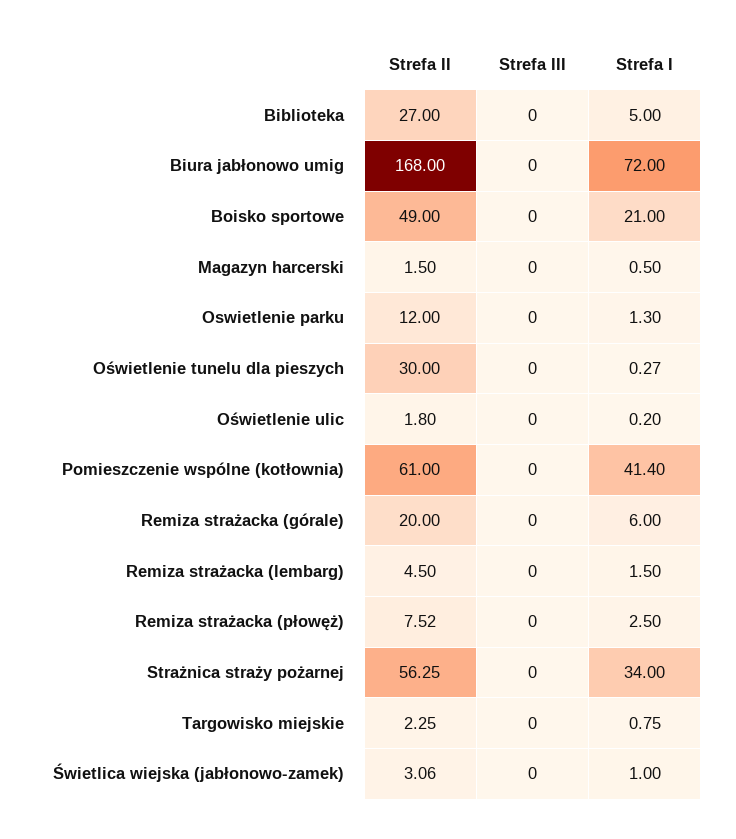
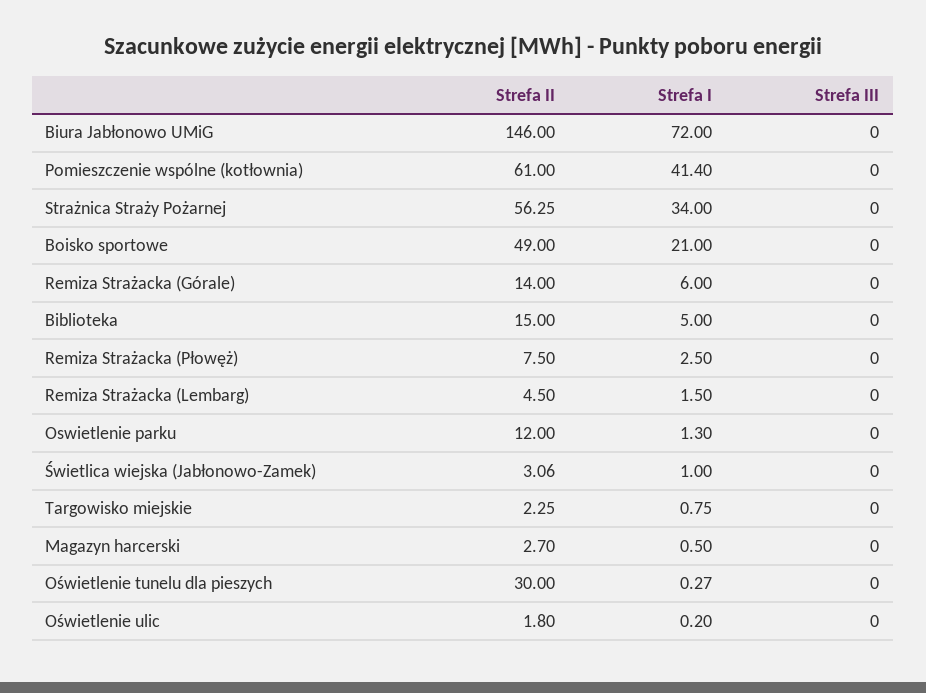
  {
    "Strefa II": {
-     "Biblioteka": 27,
+     "Biblioteka": 15,
-     "Biura jabłonowo umig": 168,
+     "Biura jabłonowo umig": 146,
      "Boisko sportowe": 49,
-     "Magazyn harcerski": 1.5,
+     "Magazyn harcerski": 2.7,
      "Oswietlenie parku": 12,
      "Oświetlenie tunelu dla pieszych": 30,
      "Oświetlenie ulic": 1.8,
      "Pomieszczenie wspólne (kotłownia)": 61,
-     "Remiza strażacka (górale)": 20,
+     "Remiza strażacka (górale)": 14,
      "Remiza strażacka (lembarg)": 4.5,
-     "Remiza strażacka (płowęż)": 7.52,
+     "Remiza strażacka (płowęż)": 7.5,
      "Strażnica straży pożarnej": 56.25,
      "Targowisko miejskie": 2.25,
      "Świetlica wiejska (jabłonowo-zamek)": 3.06
    },
    "Strefa III": {
      "Biblioteka": 0,
      "Biura jabłonowo umig": 0,
      "Boisko sportowe": 0,
      "Magazyn harcerski": 0,
      "Oswietlenie parku": 0,
      "Oświetlenie tunelu dla pieszych": 0,
      "Oświetlenie ulic": 0,
      "Pomieszczenie wspólne (kotłownia)": 0,
      "Remiza strażacka (górale)": 0,
      "Remiza strażacka (lembarg)": 0,
      "Remiza strażacka (płowęż)": 0,
      "Strażnica straży pożarnej": 0,
      "Targowisko miejskie": 0,
      "Świetlica wiejska (jabłonowo-zamek)": 0
    },
    "Strefa I": {
      "Biblioteka": 5,
      "Biura jabłonowo umig": 72,
      "Boisko sportowe": 21,
      "Magazyn harcerski": 0.5,
      "Oswietlenie parku": 1.3,
      "Oświetlenie tunelu dla pieszych": 0.27,
      "Oświetlenie ulic": 0.2,
      "Pomieszczenie wspólne (kotłownia)": 41.4,
      "Remiza strażacka (górale)": 6,
      "Remiza strażacka (lembarg)": 1.5,
      "Remiza strażacka (płowęż)": 2.5,
      "Strażnica straży pożarnej": 34,
      "Targowisko miejskie": 0.75,
      "Świetlica wiejska (jabłonowo-zamek)": 1
    }
  }

